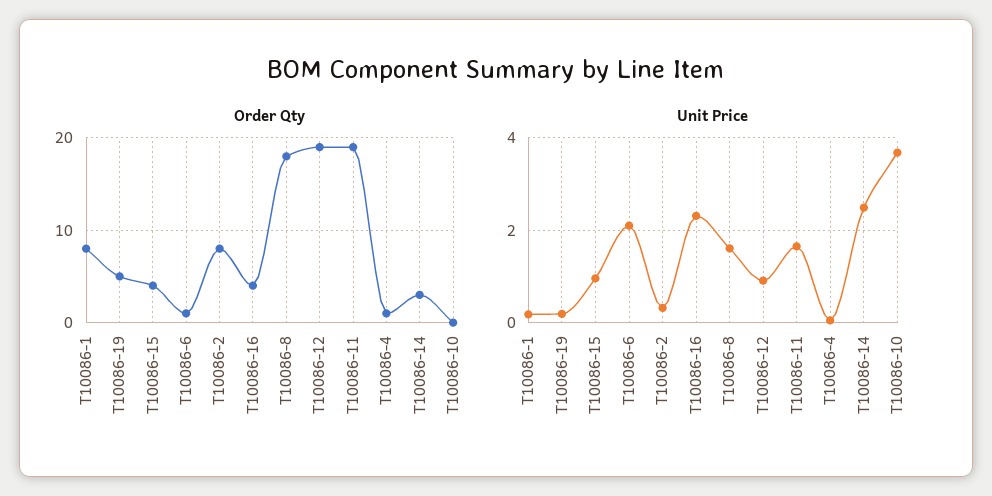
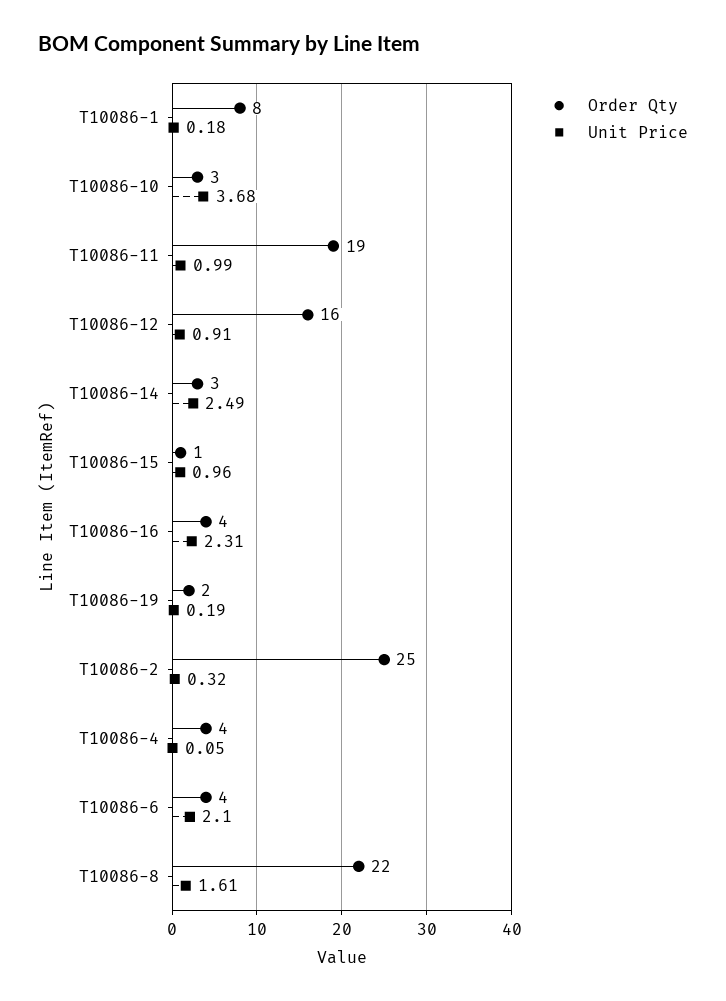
  {
    "Order Qty": {
      "T10086-1": 8,
-     "T10086-19": 5,
+     "T10086-19": 2,
-     "T10086-15": 4,
+     "T10086-15": 1,
-     "T10086-6": 1,
+     "T10086-6": 4,
-     "T10086-2": 8,
+     "T10086-2": 25,
      "T10086-16": 4,
-     "T10086-8": 18,
+     "T10086-8": 22,
-     "T10086-12": 19,
+     "T10086-12": 16,
      "T10086-11": 19,
-     "T10086-4": 1,
+     "T10086-4": 4,
      "T10086-14": 3,
-     "T10086-10": 0
+     "T10086-10": 3
    },
    "Unit Price": {
      "T10086-1": 0.18,
      "T10086-19": 0.19,
      "T10086-15": 0.96,
      "T10086-6": 2.1,
      "T10086-2": 0.32,
      "T10086-16": 2.31,
      "T10086-8": 1.61,
      "T10086-12": 0.91,
-     "T10086-11": 1.6,
+     "T10086-11": 0.99,
      "T10086-4": 0.05,
      "T10086-14": 2.49,
      "T10086-10": 3.68
    }
  }

